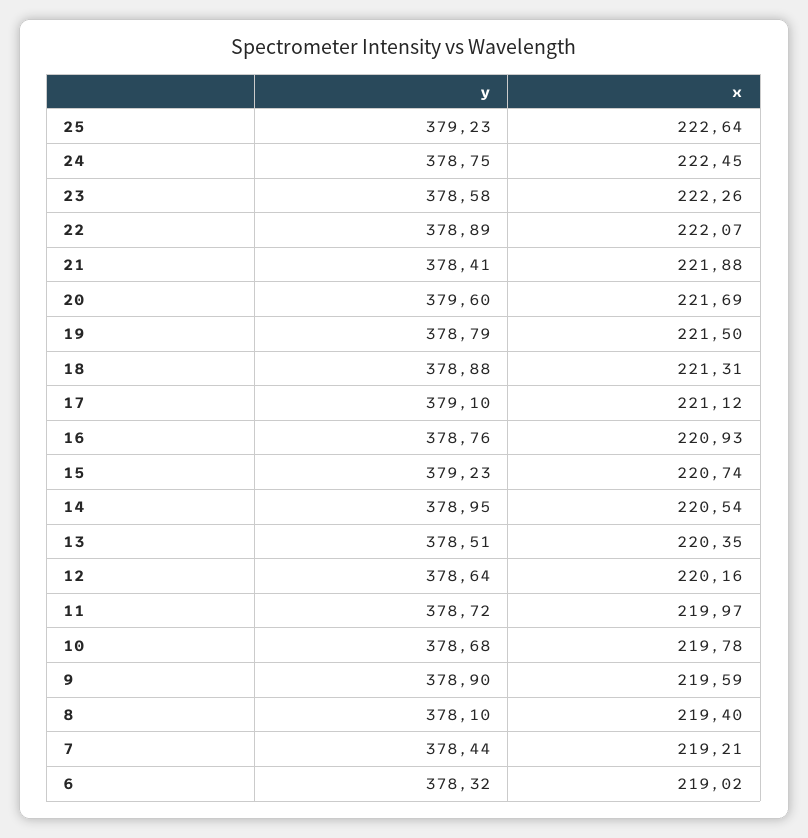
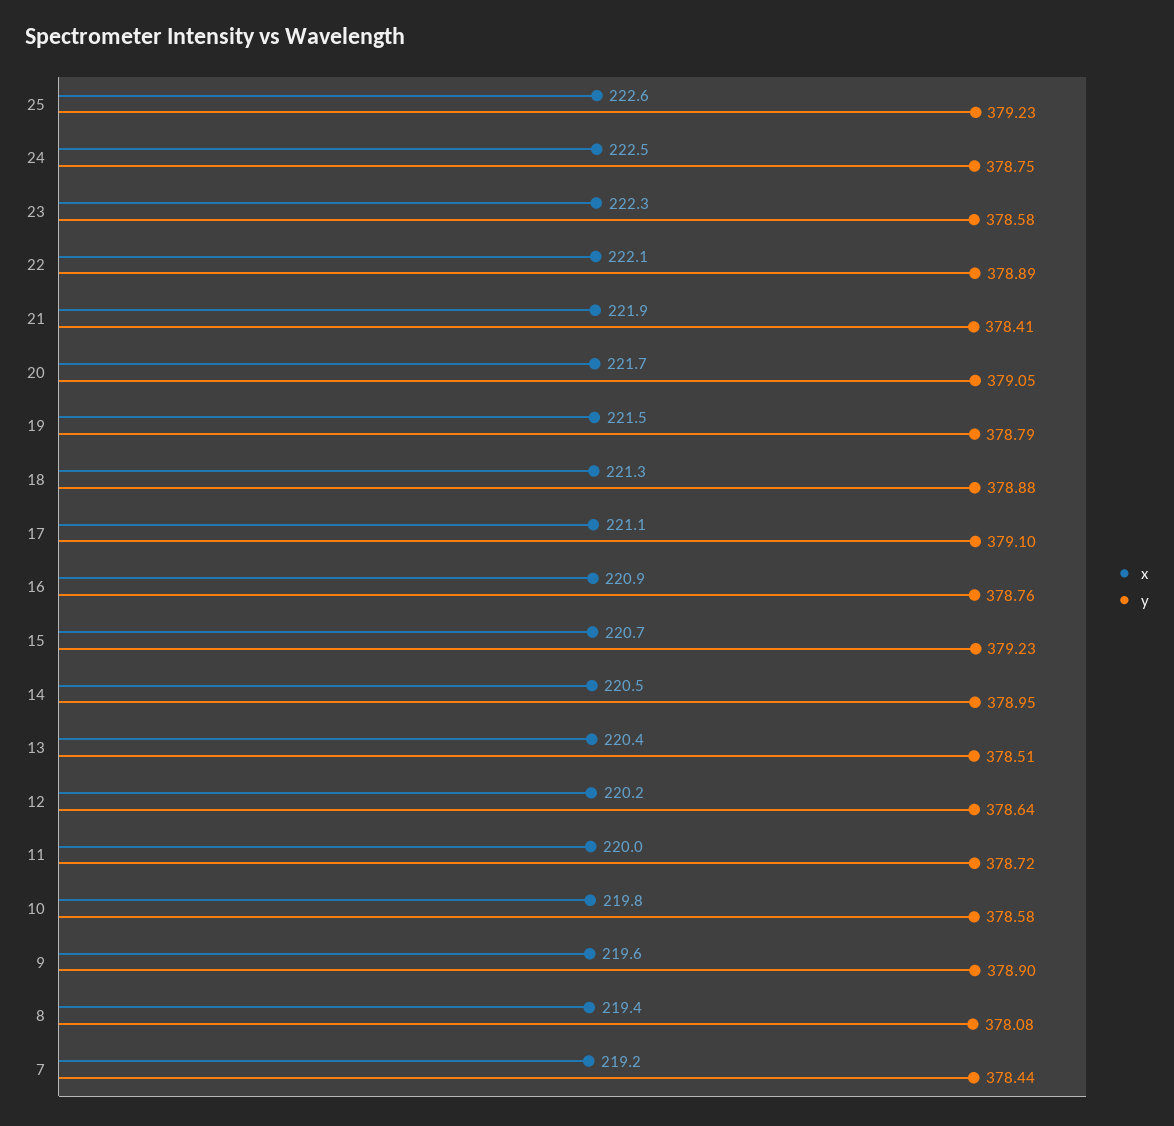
  {
    "y": {
      "25": 379.23,
      "24": 378.75,
      "23": 378.58,
      "22": 378.89,
      "21": 378.41,
-     "20": 379.6,
+     "20": 379.05,
      "19": 378.79,
      "18": 378.88,
      "17": 379.1,
      "16": 378.76,
      "15": 379.23,
      "14": 378.95,
      "13": 378.51,
      "12": 378.64,
      "11": 378.72,
-     "10": 378.68,
+     "10": 378.58,
      "9": 378.9,
-     "8": 378.1,
+     "8": 378.08,
-     "7": 378.44,
+     "7": 378.44
-     "6": 378.32
    },
    "x": {
      "25": 222.64,
      "24": 222.45,
      "23": 222.26,
      "22": 222.07,
      "21": 221.88,
      "20": 221.69,
      "19": 221.5,
      "18": 221.31,
      "17": 221.12,
      "16": 220.93,
      "15": 220.74,
      "14": 220.54,
      "13": 220.35,
      "12": 220.16,
      "11": 219.97,
      "10": 219.78,
      "9": 219.59,
      "8": 219.4,
-     "7": 219.21,
+     "7": 219.21
-     "6": 219.02
    }
  }

